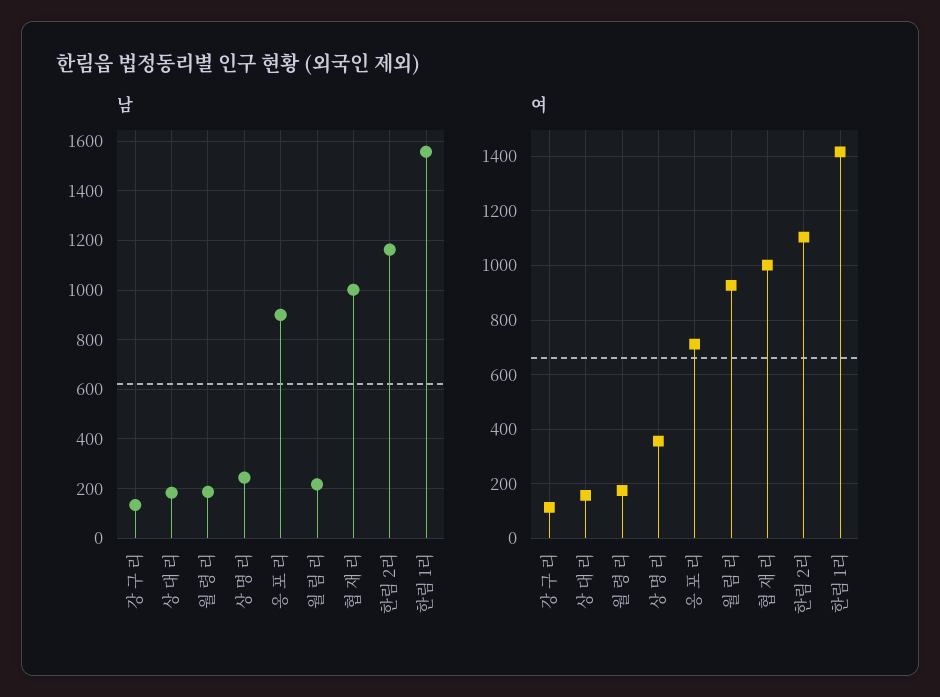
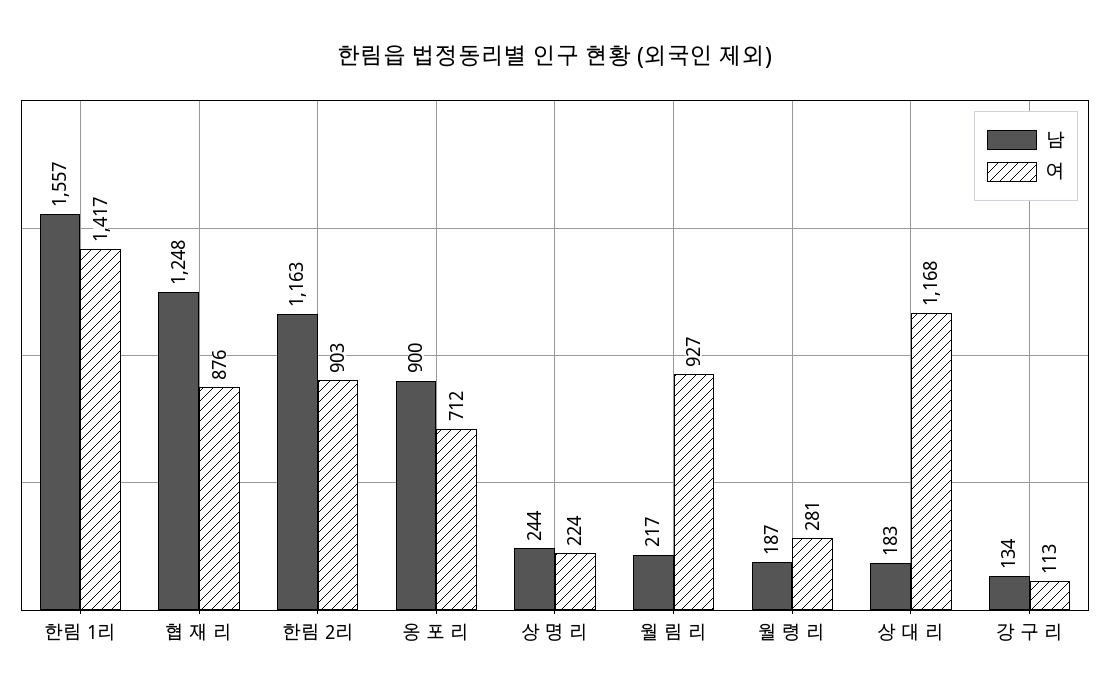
  {
    "남": {
      "강 구 리": 134,
      "상 대 리": 183,
      "월 령 리": 187,
      "상 명 리": 244,
      "옹 포 리": 900,
      "월 림 리": 217,
-     "협 재 리": 1000,
+     "협 재 리": 1248,
      "한림 2리": 1163,
      "한림 1리": 1557
    },
    "여": {
      "강 구 리": 113,
-     "상 대 리": 150,
+     "상 대 리": 1168,
-     "월 령 리": 175,
+     "월 령 리": 281,
-     "상 명 리": 350,
+     "상 명 리": 224,
      "옹 포 리": 712,
      "월 림 리": 927,
-     "협 재 리": 1000,
+     "협 재 리": 876,
-     "한림 2리": 1100,
+     "한림 2리": 903,
      "한림 1리": 1417
    }
  }

